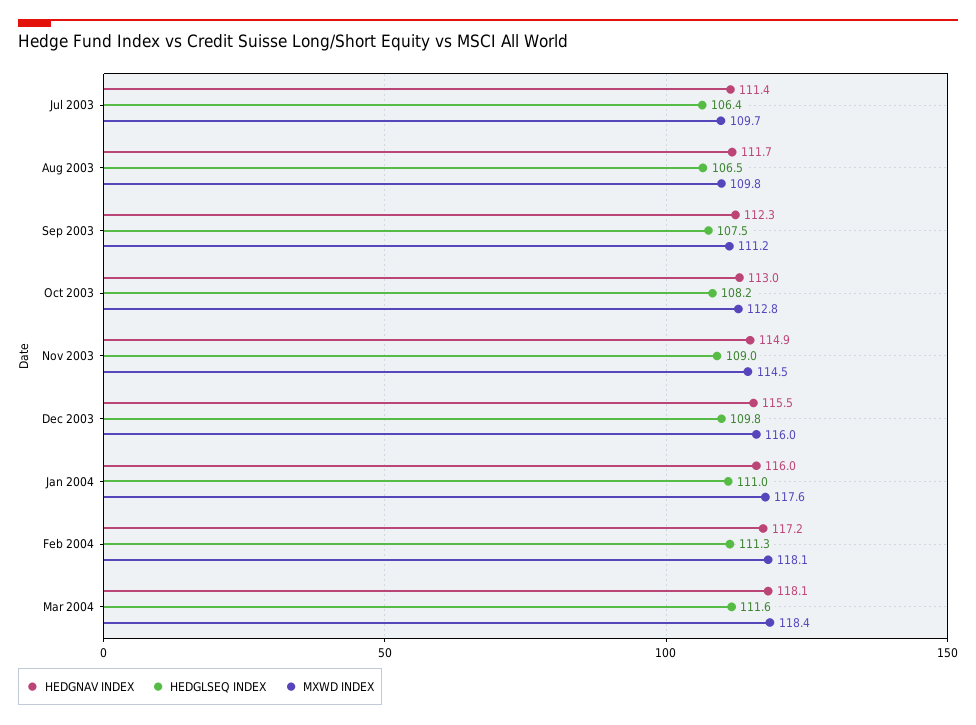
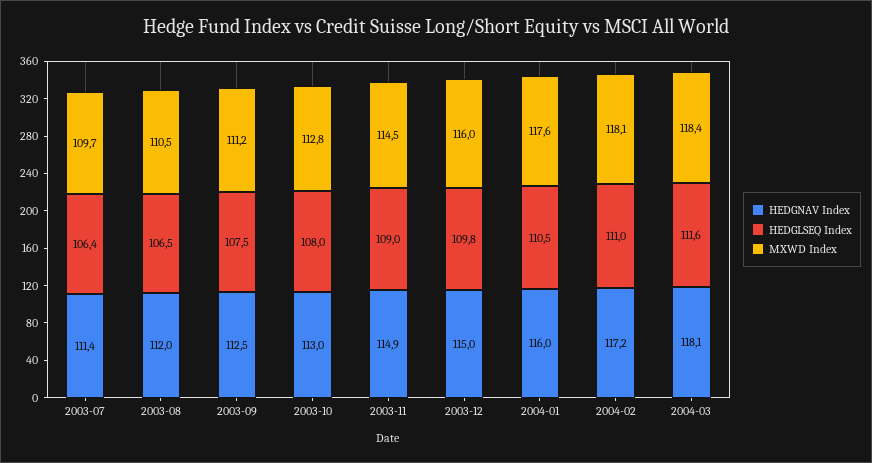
  {
    "HEDGNAV INDEX": {
      "Jul 2003": 111.4,
-     "Aug 2003": 111.7,
+     "Aug 2003": 112,
-     "Sep 2003": 112.3,
+     "Sep 2003": 112.5,
      "Oct 2003": 113,
      "Nov 2003": 114.9,
-     "Dec 2003": 115.5,
+     "Dec 2003": 115,
      "Jan 2004": 116,
      "Feb 2004": 117.2,
      "Mar 2004": 118.1
    },
    "HEDGLSEQ INDEX": {
      "Jul 2003": 106.4,
      "Aug 2003": 106.5,
      "Sep 2003": 107.5,
-     "Oct 2003": 108.2,
+     "Oct 2003": 108,
      "Nov 2003": 109,
      "Dec 2003": 109.8,
-     "Jan 2004": 111,
+     "Jan 2004": 110.5,
-     "Feb 2004": 111.3,
+     "Feb 2004": 111,
      "Mar 2004": 111.6
    },
    "MXWD INDEX": {
      "Jul 2003": 109.7,
-     "Aug 2003": 109.8,
+     "Aug 2003": 110.5,
      "Sep 2003": 111.2,
      "Oct 2003": 112.8,
      "Nov 2003": 114.5,
      "Dec 2003": 116,
      "Jan 2004": 117.6,
      "Feb 2004": 118.1,
      "Mar 2004": 118.4
    }
  }

